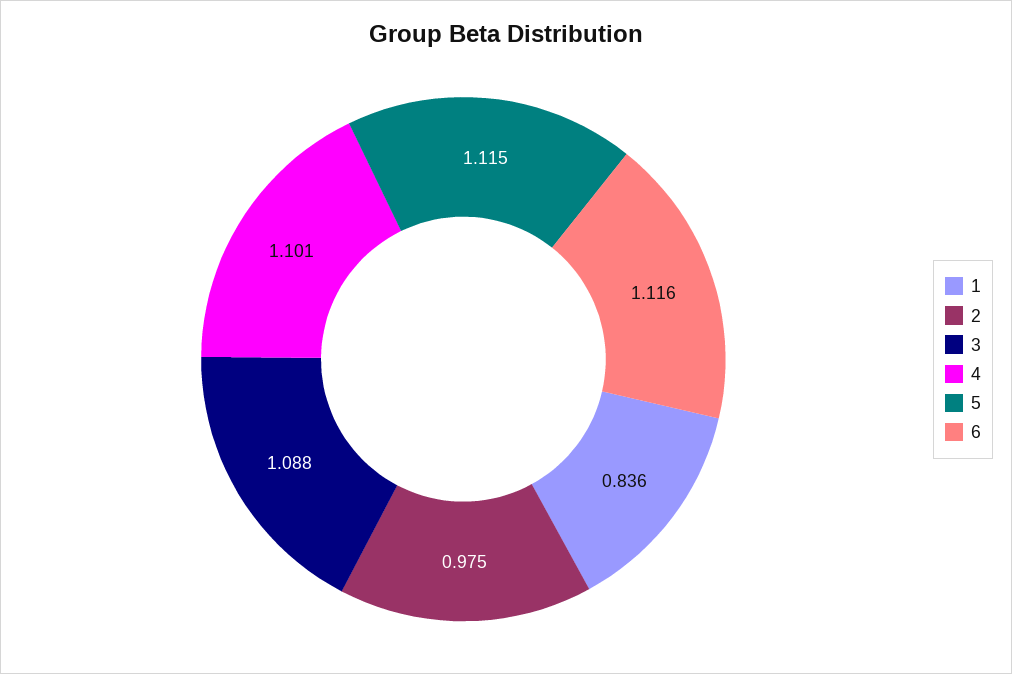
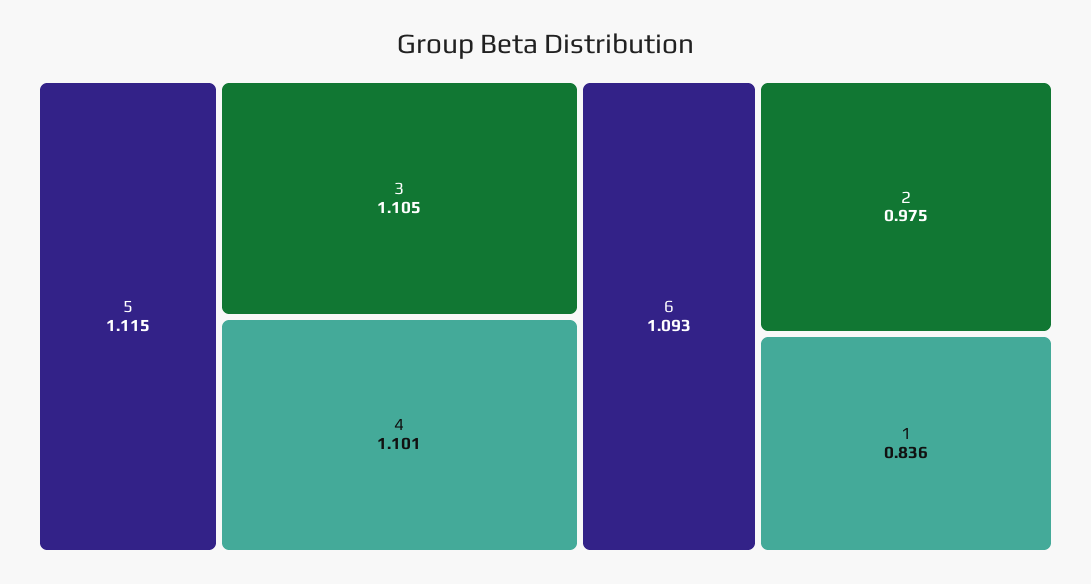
  {
    "1": 0.836,
    "2": 0.975,
-   "3": 1.088,
+   "3": 1.105,
    "4": 1.101,
    "5": 1.115,
-   "6": 1.116
+   "6": 1.093
  }

